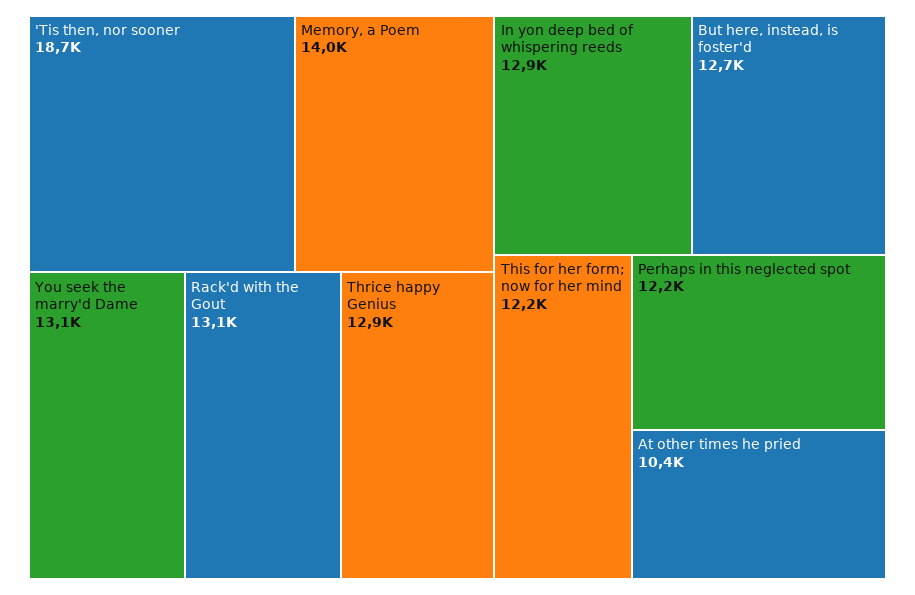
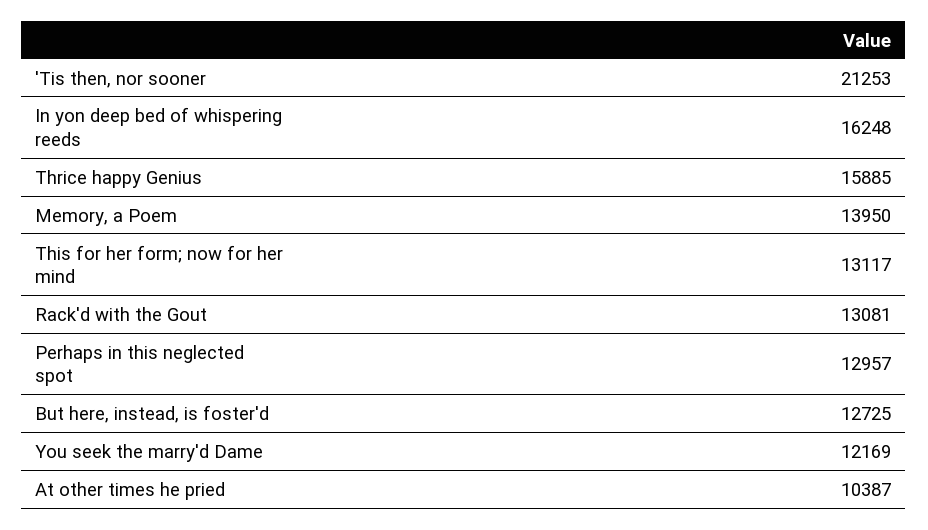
  {
-   "'Tis then, nor sooner": 18700,
+   "'Tis then, nor sooner": 21253,
    "Memory, a Poem": 13950,
-   "You seek the marry'd Dame": 13100,
+   "You seek the marry'd Dame": 12169,
    "Rack'd with the Gout": 13081,
-   "Thrice happy Genius": 12900,
+   "Thrice happy Genius": 15885,
-   "In yon deep bed of whispering reeds": 12900,
+   "In yon deep bed of whispering reeds": 16248,
    "But here, instead, is foster'd": 12725,
-   "This for her form; now for her mind": 12200,
+   "This for her form; now for her mind": 13117,
-   "Perhaps in this neglected spot": 12200,
+   "Perhaps in this neglected spot": 12957,
    "At other times he pried": 10387
  }

